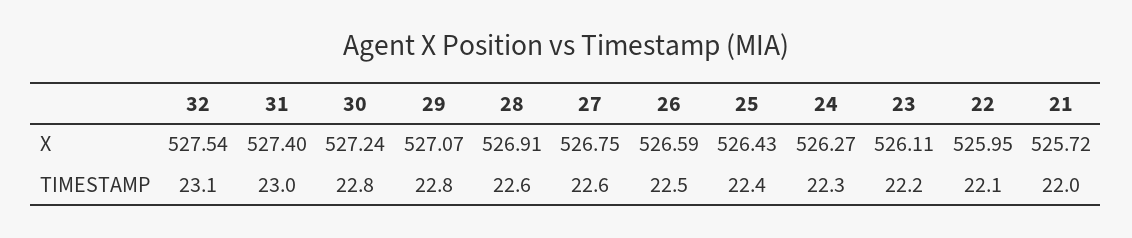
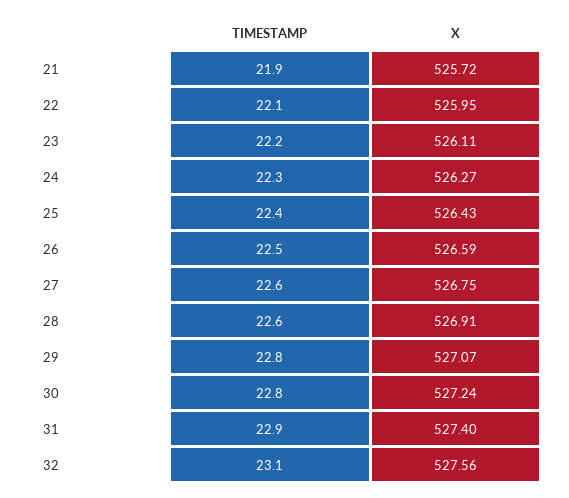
  {
    "32": {
-     "X": 527.54,
+     "X": 527.56,
      "TIMESTAMP": 23.1
    },
    "31": {
      "X": 527.4,
-     "TIMESTAMP": 23
+     "TIMESTAMP": 22.9
    },
    "30": {
      "X": 527.24,
      "TIMESTAMP": 22.8
    },
    "29": {
      "X": 527.07,
      "TIMESTAMP": 22.8
    },
    "28": {
      "X": 526.91,
      "TIMESTAMP": 22.6
    },
    "27": {
      "X": 526.75,
      "TIMESTAMP": 22.6
    },
    "26": {
      "X": 526.59,
      "TIMESTAMP": 22.5
    },
    "25": {
      "X": 526.43,
      "TIMESTAMP": 22.4
    },
    "24": {
      "X": 526.27,
      "TIMESTAMP": 22.3
    },
    "23": {
      "X": 526.11,
      "TIMESTAMP": 22.2
    },
    "22": {
      "X": 525.95,
      "TIMESTAMP": 22.1
    },
    "21": {
      "X": 525.72,
-     "TIMESTAMP": 22
+     "TIMESTAMP": 21.9
    }
  }

